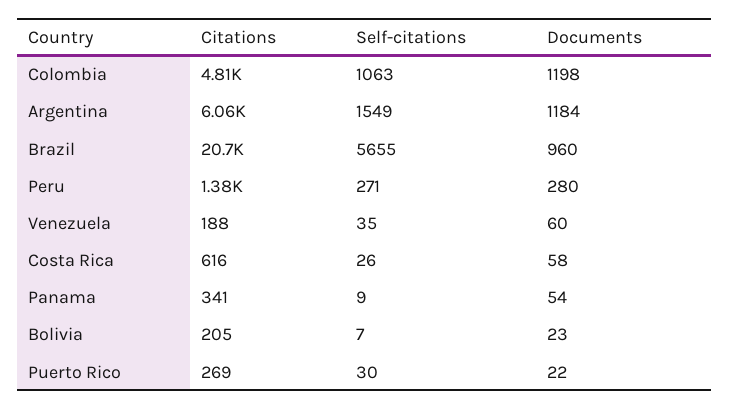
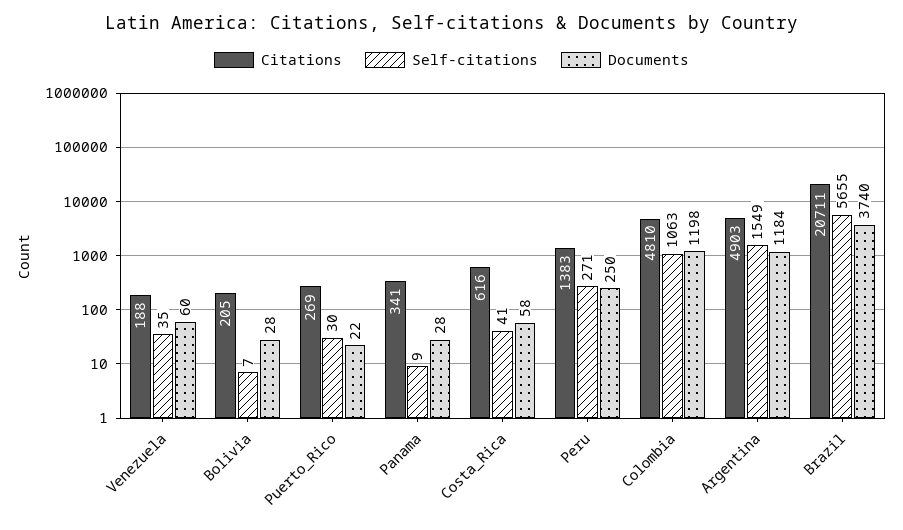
  {
    "Citations": {
      "Colombia": 4810,
-     "Argentina": 6060,
+     "Argentina": 4903,
      "Brazil": 20711,
      "Peru": 1383,
      "Venezuela": 188,
      "Costa Rica": 616,
      "Panama": 341,
      "Bolivia": 205,
      "Puerto Rico": 269
    },
    "Self-citations": {
      "Colombia": 1063,
      "Argentina": 1549,
      "Brazil": 5655,
      "Peru": 271,
      "Venezuela": 35,
-     "Costa Rica": 26,
+     "Costa Rica": 41,
      "Panama": 9,
      "Bolivia": 7,
      "Puerto Rico": 30
    },
    "Documents": {
      "Colombia": 1198,
      "Argentina": 1184,
-     "Brazil": 960,
+     "Brazil": 3740,
-     "Peru": 280,
+     "Peru": 250,
      "Venezuela": 60,
      "Costa Rica": 58,
-     "Panama": 54,
+     "Panama": 28,
-     "Bolivia": 23,
+     "Bolivia": 28,
      "Puerto Rico": 22
    }
  }

